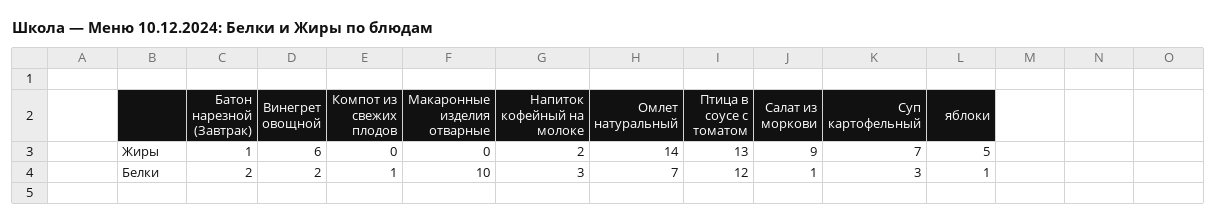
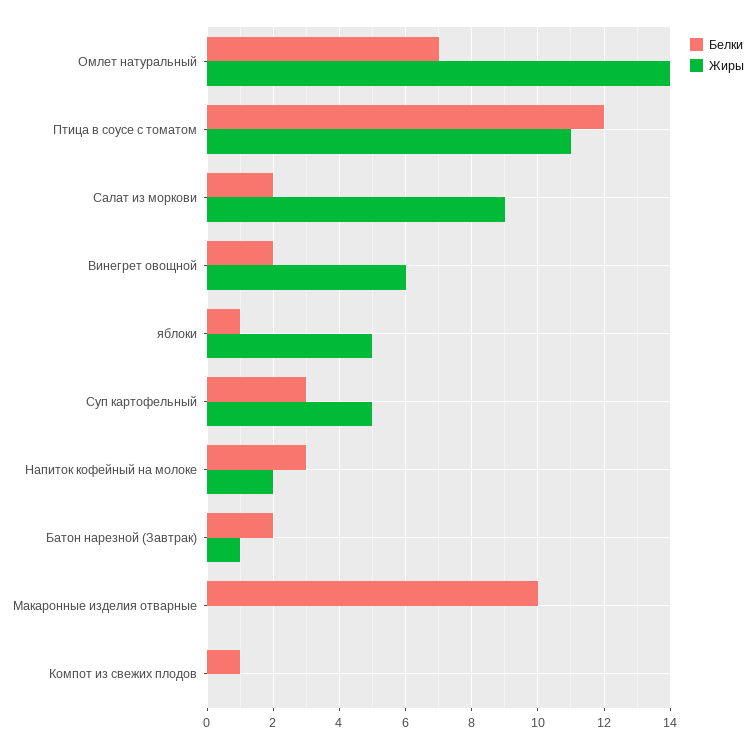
  {
    "Жиры": {
      "Батон нарезной (Завтрак)": 1,
      "Винегрет овощной": 6,
      "Компот из свежих плодов": 0,
      "Макаронные изделия отварные": 0,
      "Напиток кофейный на молоке": 2,
      "Омлет натуральный": 14,
-     "Птица в соусе с томатом": 13,
+     "Птица в соусе с томатом": 11,
      "Салат из моркови": 9,
-     "Суп картофельный": 7,
+     "Суп картофельный": 5,
      "яблоки": 5
    },
    "Белки": {
      "Батон нарезной (Завтрак)": 2,
      "Винегрет овощной": 2,
      "Компот из свежих плодов": 1,
      "Макаронные изделия отварные": 10,
      "Напиток кофейный на молоке": 3,
      "Омлет натуральный": 7,
      "Птица в соусе с томатом": 12,
-     "Салат из моркови": 1,
+     "Салат из моркови": 2,
      "Суп картофельный": 3,
      "яблоки": 1
    }
  }

